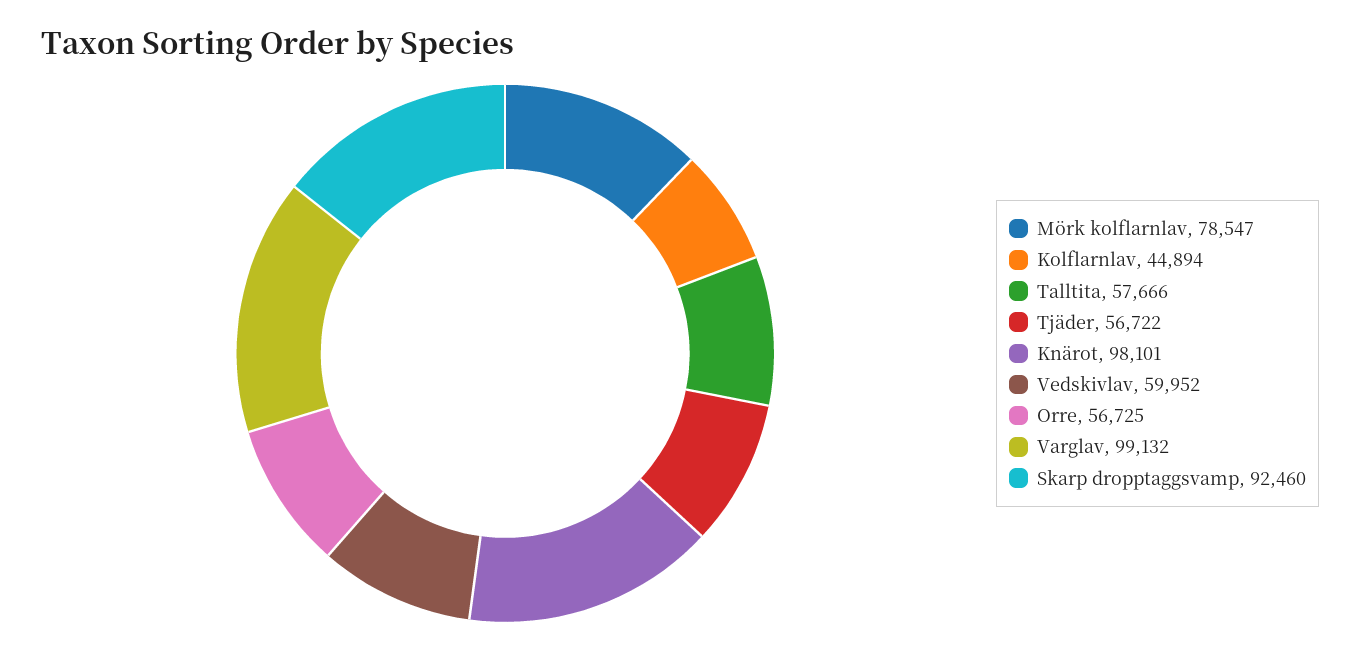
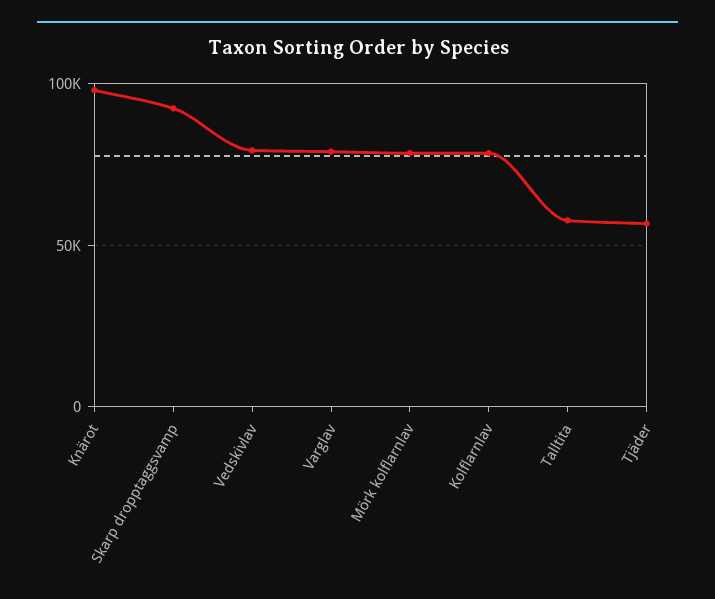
  {
    "Mörk kolflarnlav": 78547,
-   "Kolflarnlav": 44894,
+   "Kolflarnlav": 80000,
    "Talltita": 57666,
    "Tjäder": 56722,
    "Knärot": 98101,
-   "Vedskivlav": 59952,
+   "Vedskivlav": 80000,
-   "Orre": 56725,
-   "Varglav": 99132,
+   "Varglav": 80000,
    "Skarp dropptaggsvamp": 92460
  }

